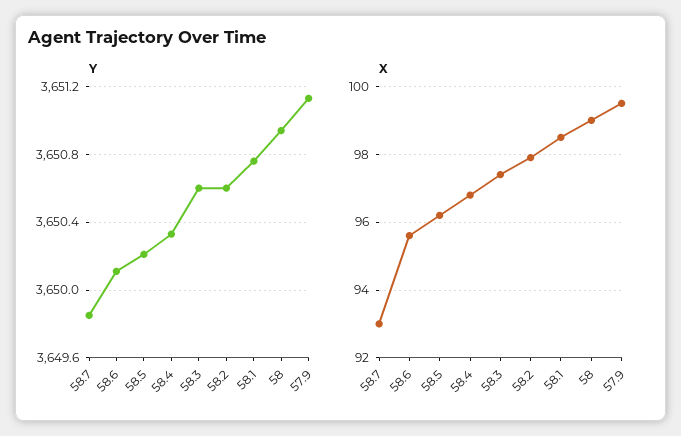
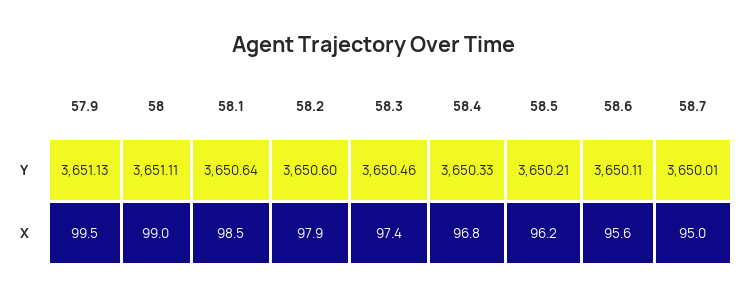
  {
    "Y": {
-     "58.7": 3649.85,
+     "58.7": 3650.01,
      "58.6": 3650.11,
      "58.5": 3650.21,
      "58.4": 3650.33,
-     "58.3": 3650.6,
+     "58.3": 3650.46,
      "58.2": 3650.6,
-     "58.1": 3650.75,
+     "58.1": 3650.64,
-     "58": 3650.95,
+     "58": 3651.11,
      "57.9": 3651.13
    },
    "X": {
-     "58.7": 93,
+     "58.7": 95,
      "58.6": 95.6,
      "58.5": 96.2,
      "58.4": 96.8,
      "58.3": 97.4,
      "58.2": 97.9,
      "58.1": 98.5,
      "58": 99,
      "57.9": 99.5
    }
  }

